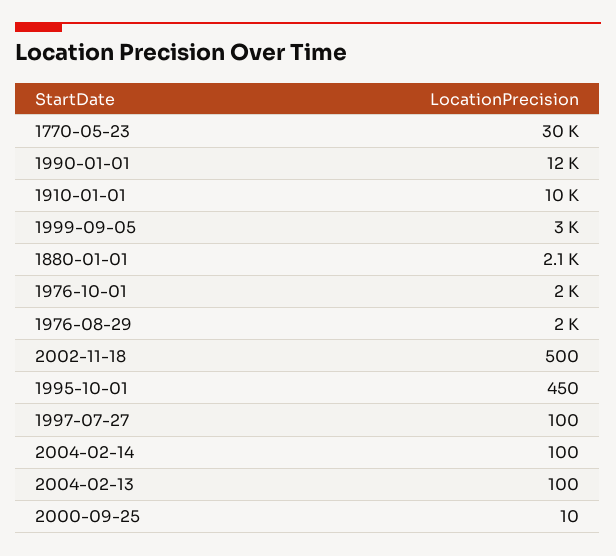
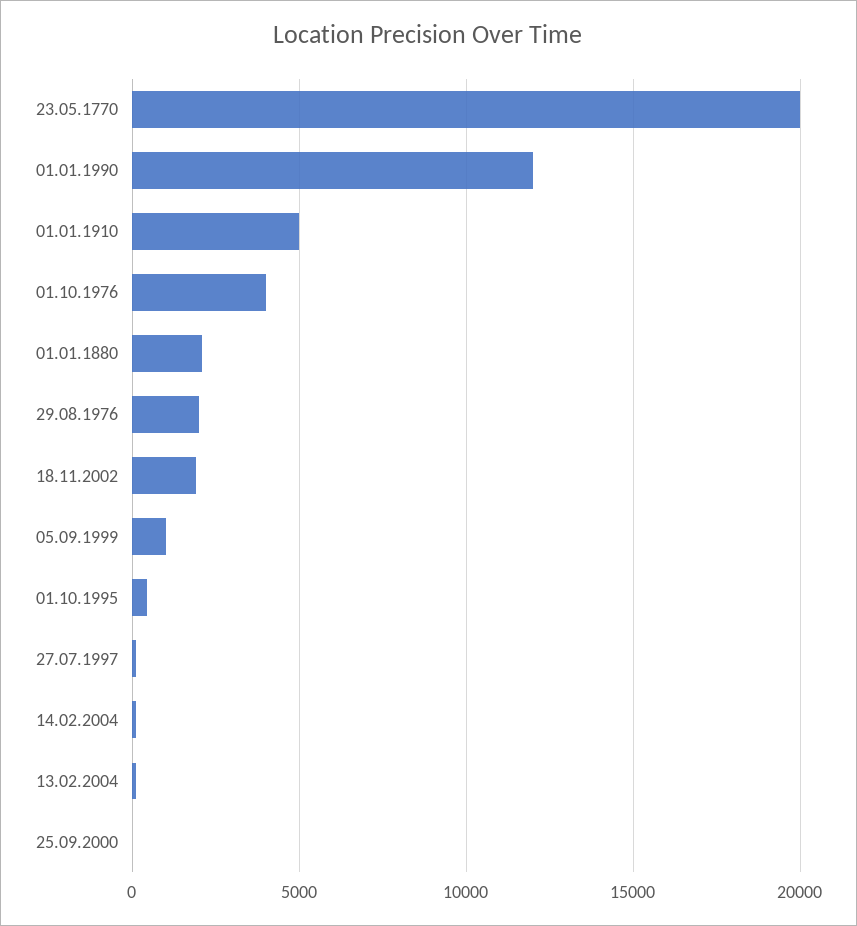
  {
-   "1770-05-23": 30000,
+   "1770-05-23": 20000,
    "1990-01-01": 12000,
-   "1910-01-01": 10000,
+   "1910-01-01": 5000,
-   "1999-09-05": 3000,
+   "1999-09-05": 1000,
    "1880-01-01": 2100,
-   "1976-10-01": 2000,
+   "1976-10-01": 4000,
    "1976-08-29": 2000,
-   "2002-11-18": 500,
+   "2002-11-18": 2000,
    "1995-10-01": 450,
    "1997-07-27": 100,
    "2004-02-14": 100,
    "2004-02-13": 100,
    "2000-09-25": 10
  }

